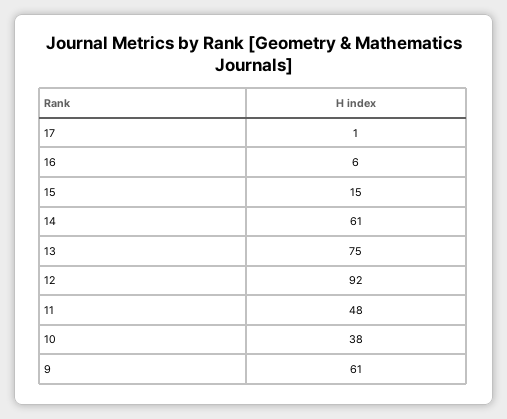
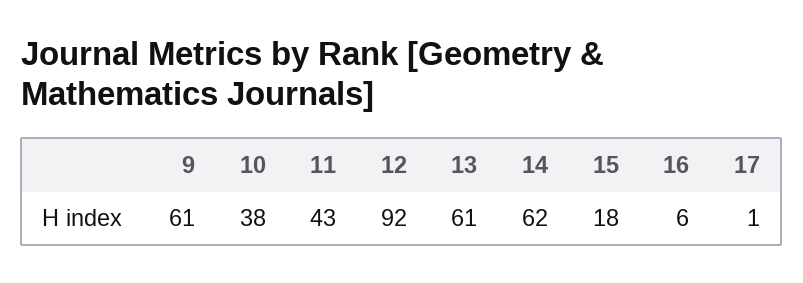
  {
    "17": 1,
    "16": 6,
-   "15": 15,
+   "15": 18,
-   "14": 61,
+   "14": 62,
-   "13": 75,
+   "13": 61,
    "12": 92,
-   "11": 48,
+   "11": 43,
    "10": 38,
    "9": 61
  }

